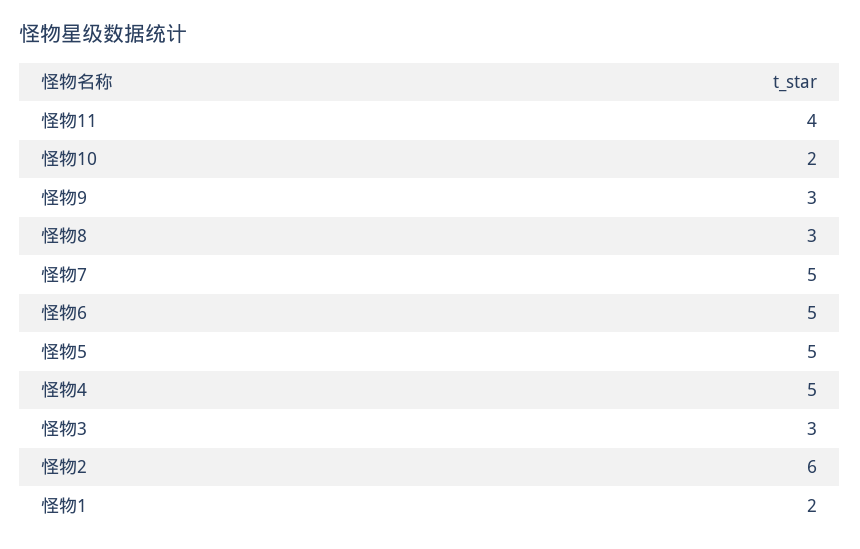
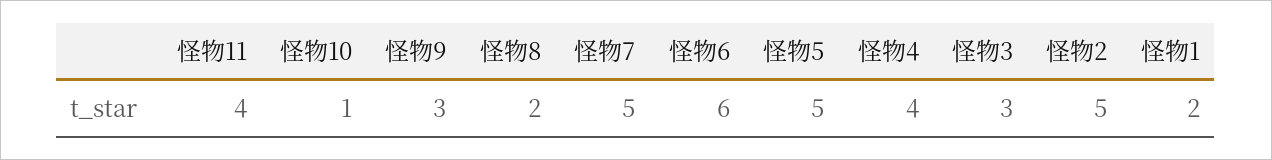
  {
    "怪物11": 4,
-   "怪物10": 2,
+   "怪物10": 1,
    "怪物9": 3,
-   "怪物8": 3,
+   "怪物8": 2,
    "怪物7": 5,
-   "怪物6": 5,
+   "怪物6": 6,
    "怪物5": 5,
-   "怪物4": 5,
+   "怪物4": 4,
    "怪物3": 3,
-   "怪物2": 6,
+   "怪物2": 5,
    "怪物1": 2
  }

